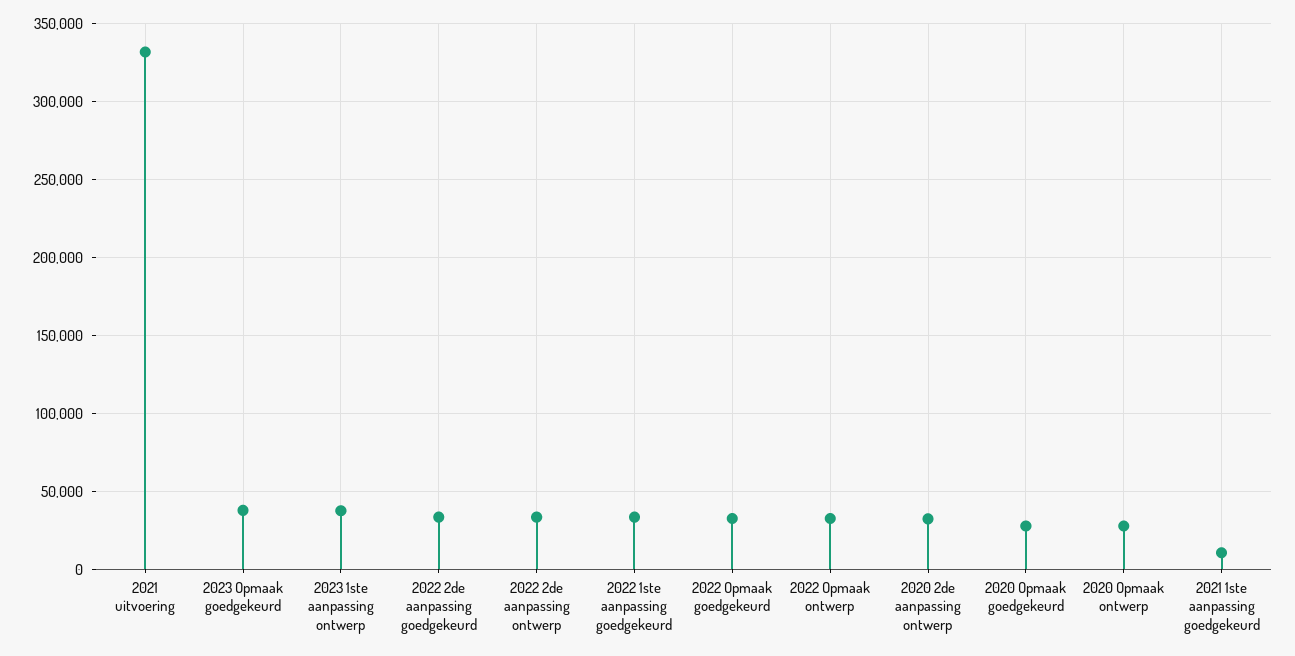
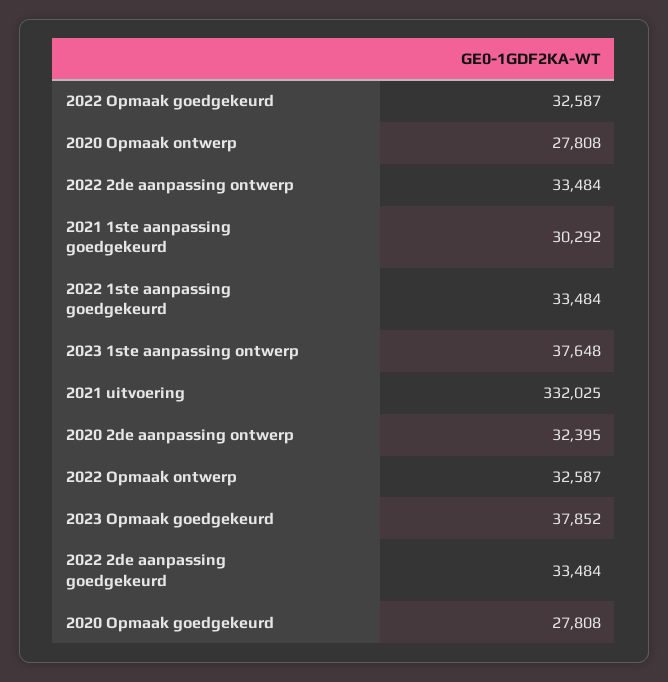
  {
    "2021 uitvoering": 332025,
    "2023 Opmaak goedgekeurd": 37852,
    "2023 1ste aanpassing ontwerp": 37648,
    "2022 2de aanpassing goedgekeurd": 33484,
    "2022 2de aanpassing ontwerp": 33484,
    "2022 1ste aanpassing goedgekeurd": 33484,
    "2022 Opmaak goedgekeurd": 32587,
    "2022 Opmaak ontwerp": 32587,
    "2020 2de aanpassing ontwerp": 32395,
    "2020 Opmaak goedgekeurd": 27808,
    "2020 Opmaak ontwerp": 27808,
-   "2021 1ste aanpassing goedgekeurd": 10000
+   "2021 1ste aanpassing goedgekeurd": 30292
  }

